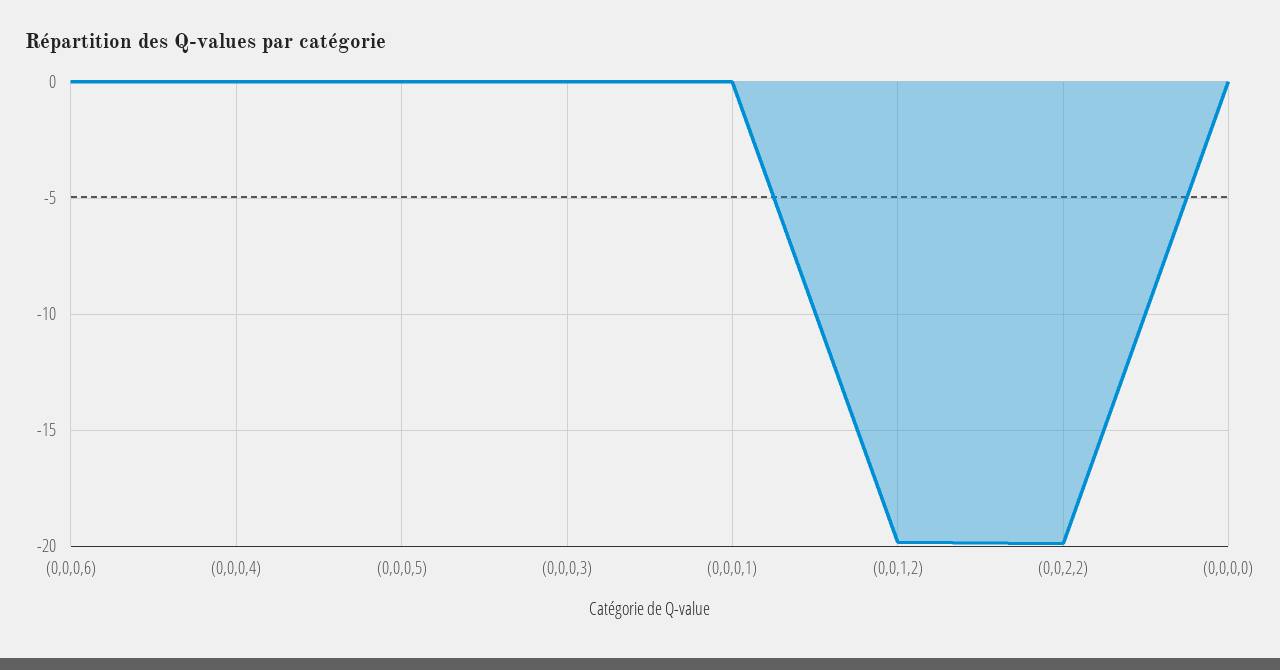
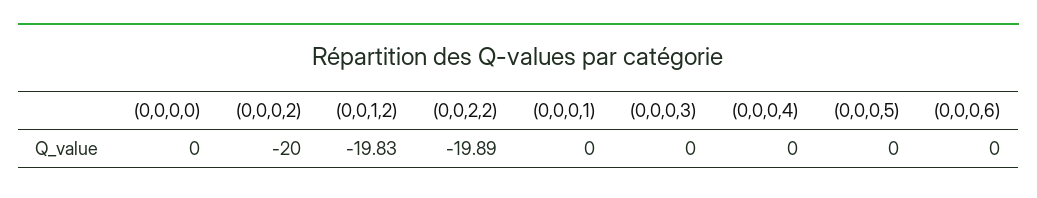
  {
    "(0,0,0,6)": 0,
    "(0,0,0,4)": 0,
    "(0,0,0,5)": 0,
    "(0,0,0,3)": 0,
    "(0,0,0,1)": 0,
    "(0,0,1,2)": -19.83,
    "(0,0,2,2)": -19.89,
-   "(0,0,0,0)": 0
+   "(0,0,0,0)": 0,
+   "(0,0,0,2)": -20
  }

